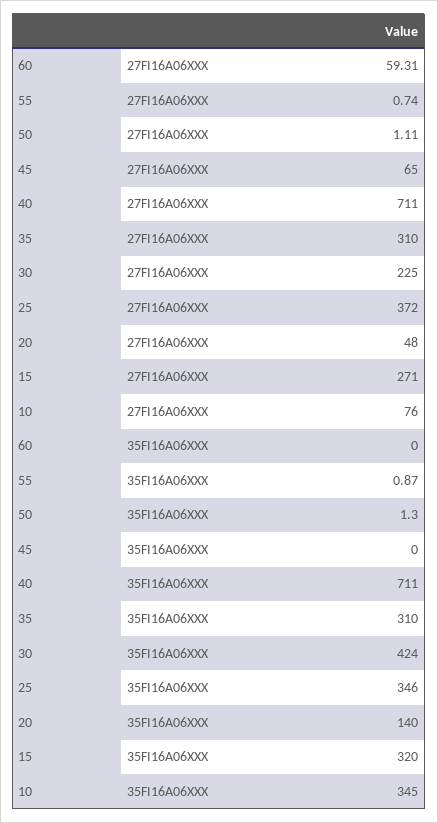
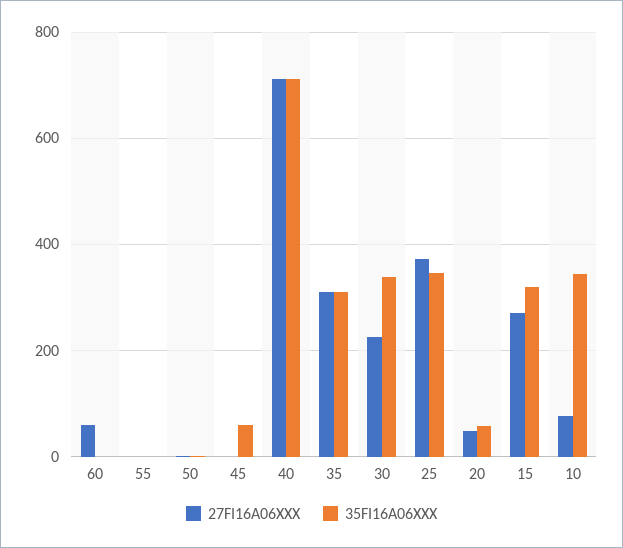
  {
    "27FI16A06XXX": {
      "60": 59.31,
      "55": 0.74,
      "50": 1.11,
-     "45": 65,
+     "45": 0,
      "40": 711,
      "35": 310,
      "30": 225,
      "25": 372,
      "20": 48,
      "15": 271,
      "10": 76
    },
    "35FI16A06XXX": {
      "60": 0,
      "55": 0.87,
      "50": 1.3,
-     "45": 0,
+     "45": 60,
      "40": 711,
      "35": 310,
-     "30": 424,
+     "30": 340,
      "25": 346,
-     "20": 140,
+     "20": 60,
      "15": 320,
      "10": 345
    }
  }

